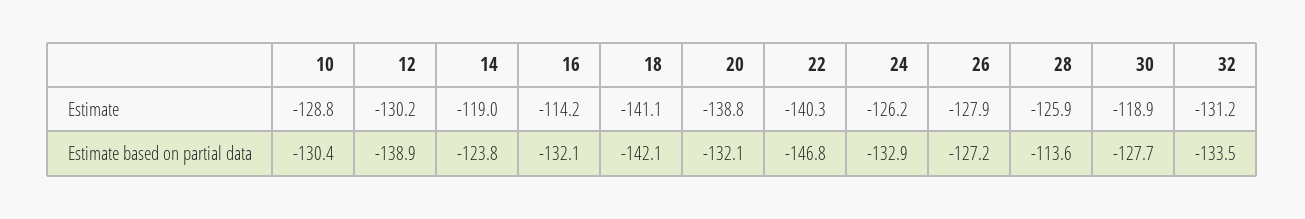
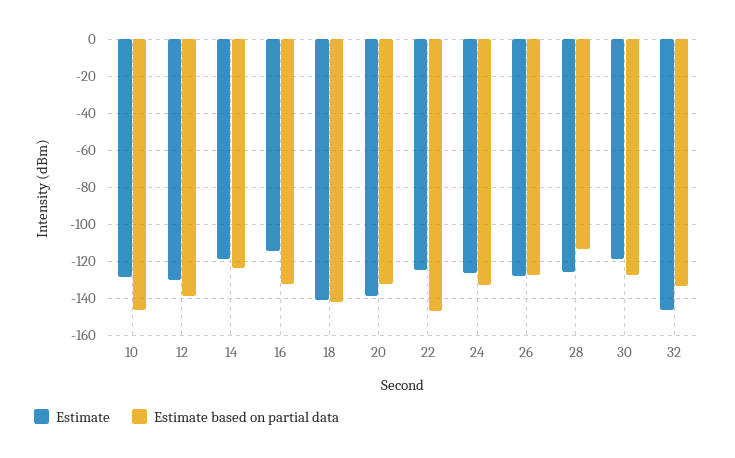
  {
    "Estimate": {
      "10": -128.8,
      "12": -130.2,
      "14": -119,
      "16": -114.2,
      "18": -141.1,
      "20": -138.8,
-     "22": -140.3,
+     "22": -125,
      "24": -126.2,
      "26": -127.9,
      "28": -125.9,
      "30": -118.9,
-     "32": -131.2
+     "32": -145
    },
    "Estimate based on partial data": {
-     "10": -130.4,
+     "10": -145,
      "12": -138.9,
      "14": -123.8,
      "16": -132.1,
      "18": -142.1,
      "20": -132.1,
      "22": -146.8,
      "24": -132.9,
      "26": -127.2,
      "28": -113.6,
      "30": -127.7,
      "32": -133.5
    }
  }

